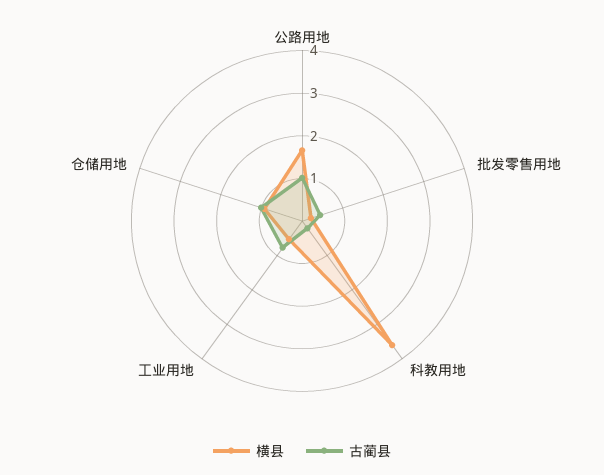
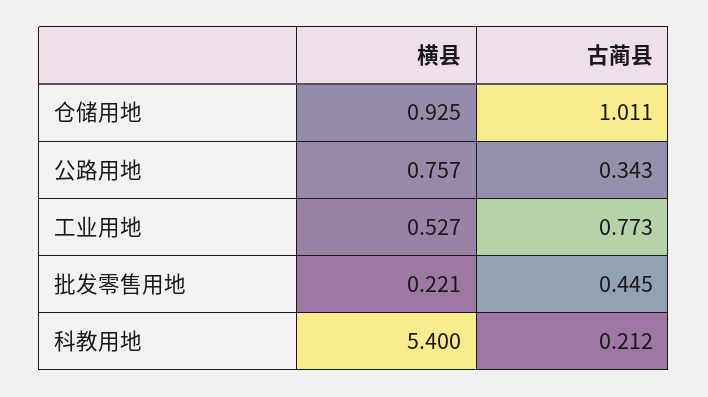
  {
    "横县": {
-     "公路用地": 1.6,
+     "公路用地": 0.757,
      "批发零售用地": 0.221,
-     "科教用地": 3.6,
+     "科教用地": 5.4,
      "工业用地": 0.527,
      "仓储用地": 0.925
    },
    "古蔺县": {
-     "公路用地": 1,
+     "公路用地": 0.343,
      "批发零售用地": 0.445,
      "科教用地": 0.212,
      "工业用地": 0.773,
      "仓储用地": 1.011
    }
  }

